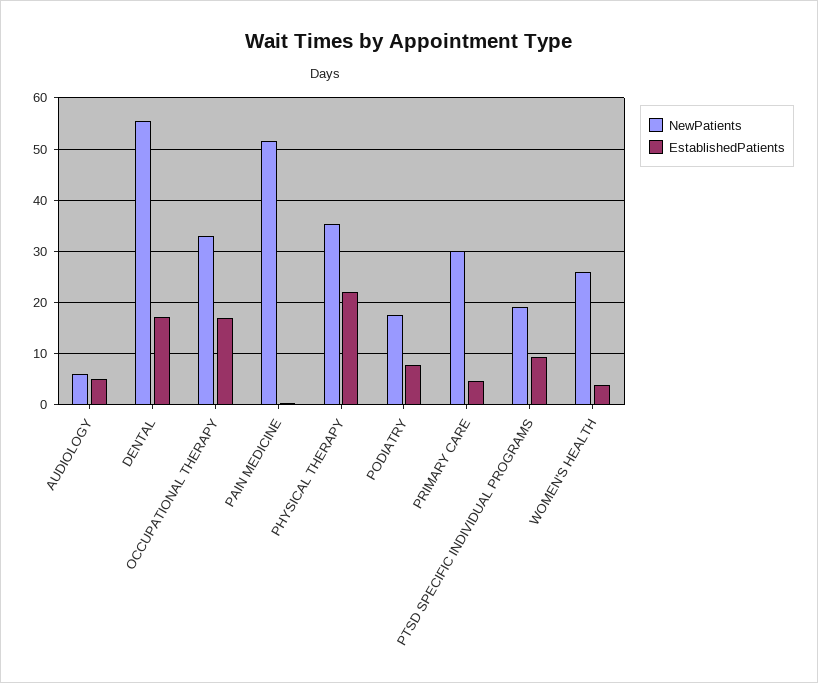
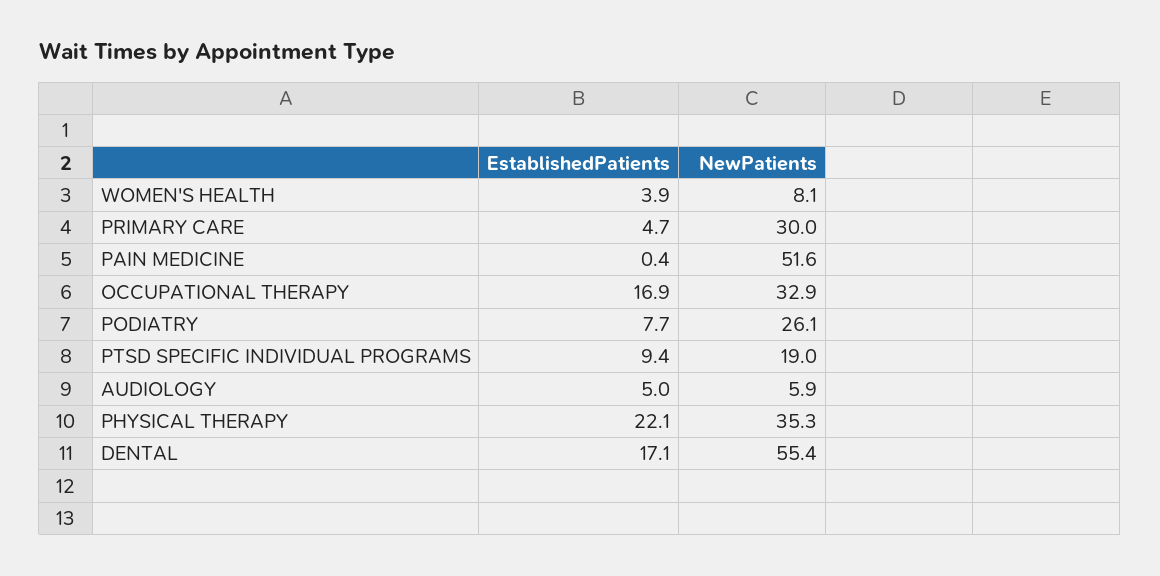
  {
    "NewPatients": {
      "AUDIOLOGY": 5.9,
      "DENTAL": 55.4,
      "OCCUPATIONAL THERAPY": 32.9,
      "PAIN MEDICINE": 51.6,
      "PHYSICAL THERAPY": 35.3,
-     "PODIATRY": 18,
+     "PODIATRY": 26.1,
      "PRIMARY CARE": 30,
      "PTSD SPECIFIC INDIVIDUAL PROGRAMS": 19,
-     "WOMEN'S HEALTH": 26
+     "WOMEN'S HEALTH": 8.1
    },
    "EstablishedPatients": {
      "AUDIOLOGY": 5,
      "DENTAL": 17.1,
      "OCCUPATIONAL THERAPY": 16.9,
      "PAIN MEDICINE": 0.4,
      "PHYSICAL THERAPY": 22.1,
      "PODIATRY": 7.7,
      "PRIMARY CARE": 4.7,
      "PTSD SPECIFIC INDIVIDUAL PROGRAMS": 9.4,
      "WOMEN'S HEALTH": 3.9
    }
  }

